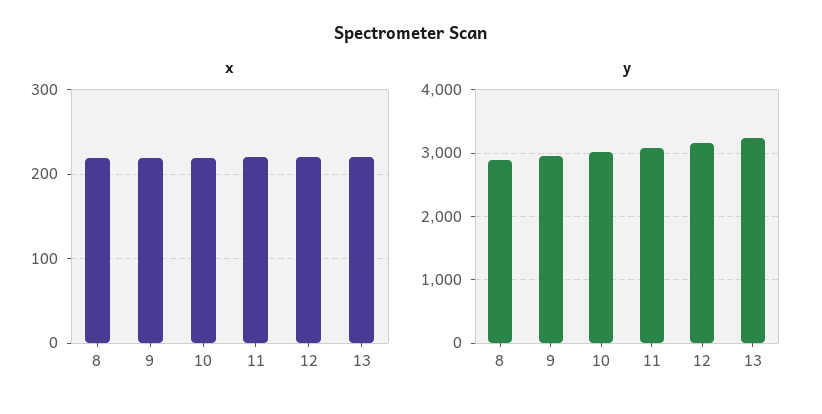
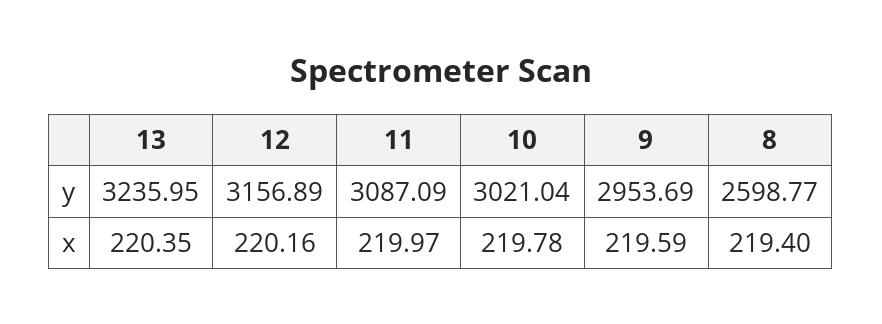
  {
    "x": {
      "8": 219.4,
      "9": 219.59,
      "10": 219.78,
      "11": 219.97,
      "12": 220.16,
      "13": 220.35
    },
    "y": {
-     "8": 2900,
+     "8": 2598.77,
      "9": 2953.69,
      "10": 3021.04,
      "11": 3087.09,
      "12": 3156.89,
      "13": 3235.95
    }
  }

